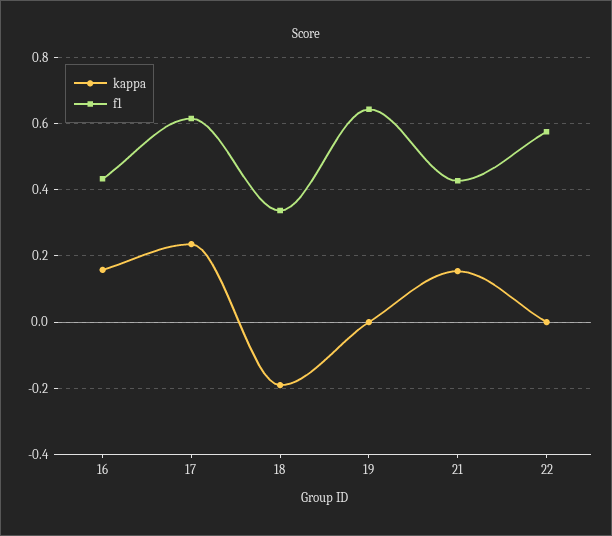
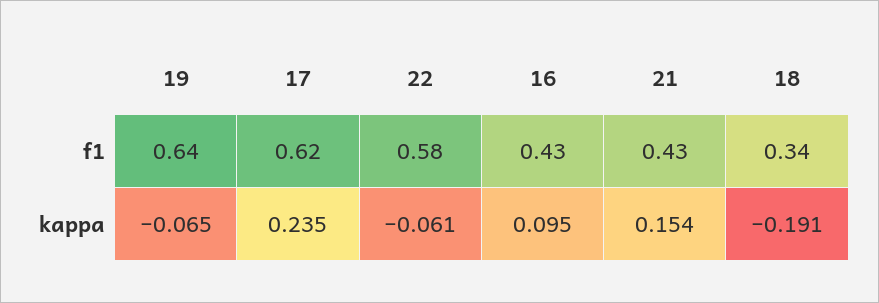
  {
    "kappa": {
-     "16": 0.16,
+     "16": 0.095,
      "17": 0.235,
      "18": -0.191,
-     "19": 0,
+     "19": -0.065,
      "21": 0.154,
-     "22": 0
+     "22": -0.061
    },
    "f1": {
      "16": 0.43,
      "17": 0.62,
      "18": 0.34,
      "19": 0.64,
      "21": 0.43,
      "22": 0.58
    }
  }

